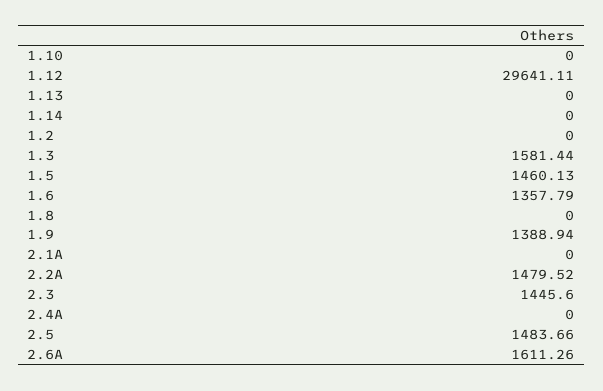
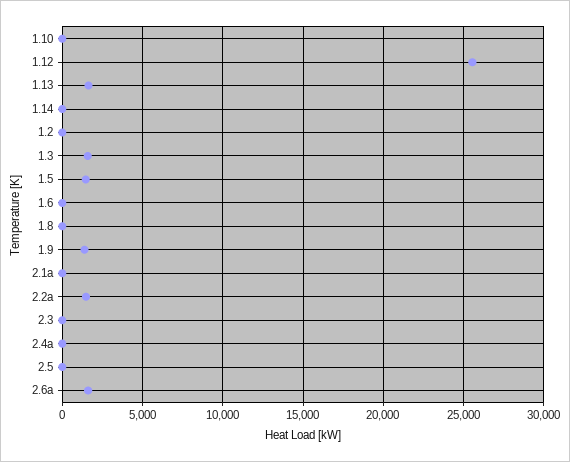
  {
    "1.10": 0,
-   "1.12": 29641.11,
+   "1.12": 25500,
-   "1.13": 0,
+   "1.13": 1500,
    "1.14": 0,
    "1.2": 0,
    "1.3": 1581.44,
    "1.5": 1460.13,
-   "1.6": 1357.79,
+   "1.6": 0,
    "1.8": 0,
    "1.9": 1388.94,
    "2.1A": 0,
    "2.2A": 1479.52,
-   "2.3": 1445.6,
+   "2.3": 0,
    "2.4A": 0,
-   "2.5": 1483.66,
+   "2.5": 0,
    "2.6A": 1611.26
  }

